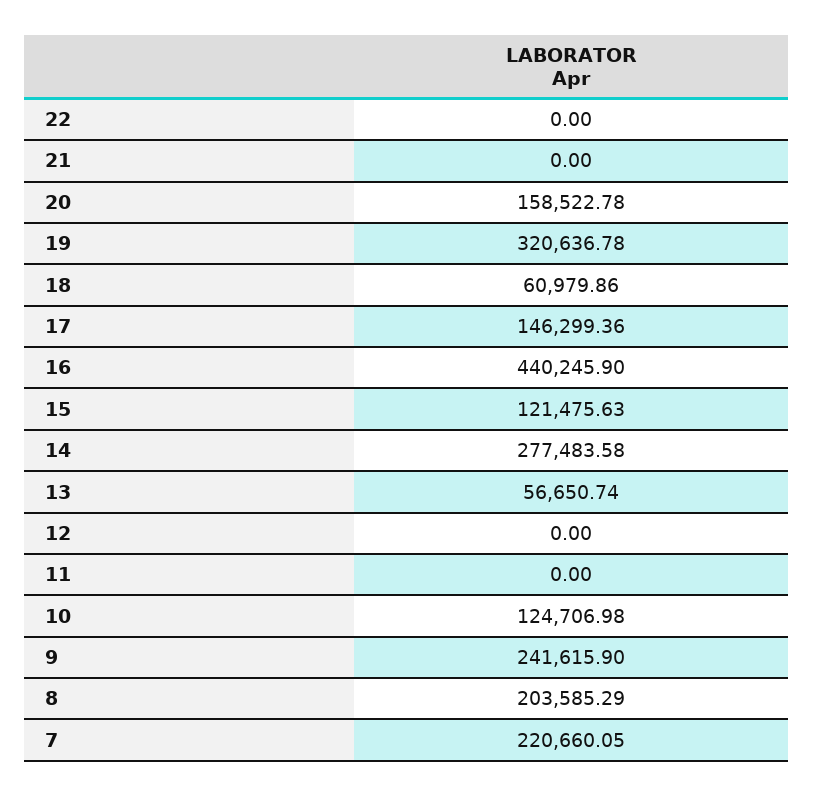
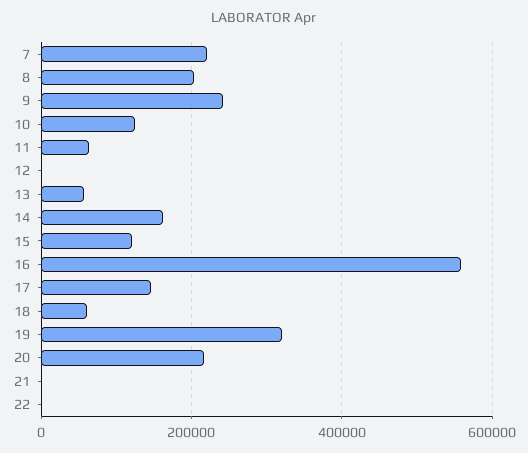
  {
    "22": 0,
    "21": 0,
-   "20": 158522.78,
+   "20": 220000,
    "19": 320636.78,
    "18": 60979.86,
    "17": 146299.36,
-   "16": 440245.9,
+   "16": 560000,
    "15": 121475.63,
-   "14": 277483.58,
+   "14": 160000,
    "13": 56650.74,
    "12": 0,
-   "11": 0,
+   "11": 60000,
    "10": 124706.98,
    "9": 241615.9,
    "8": 203585.29,
    "7": 220660.05
  }

